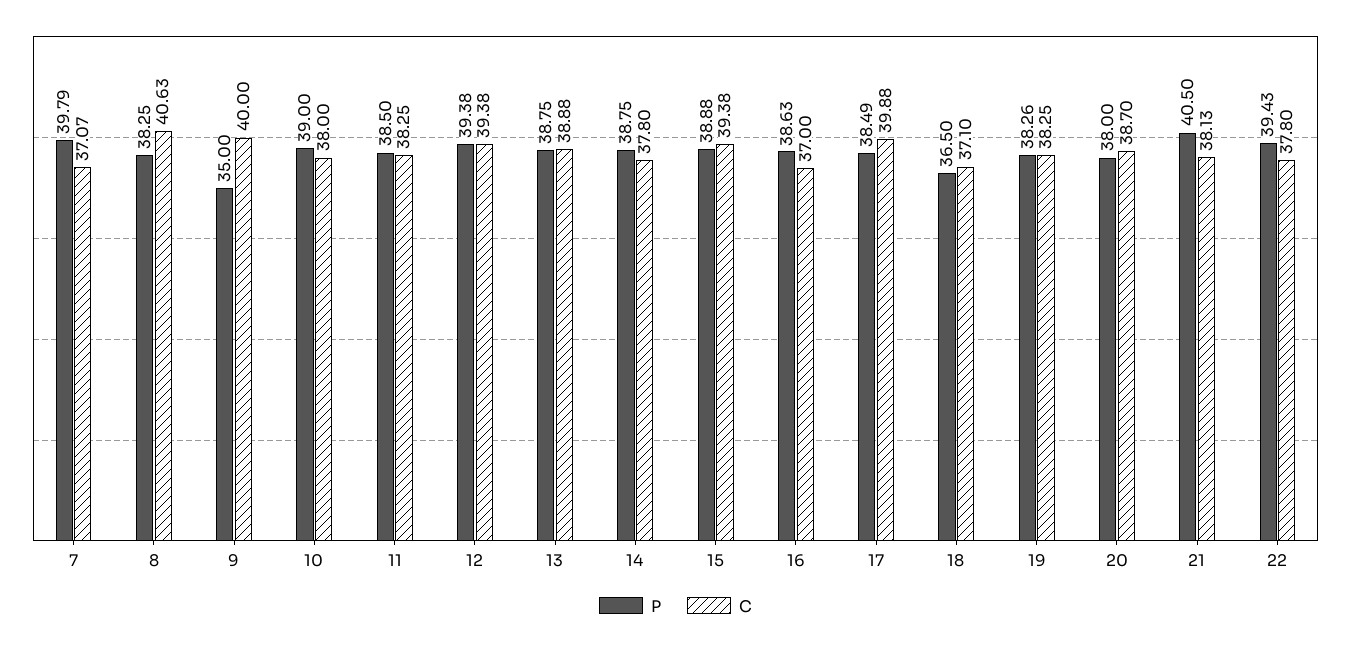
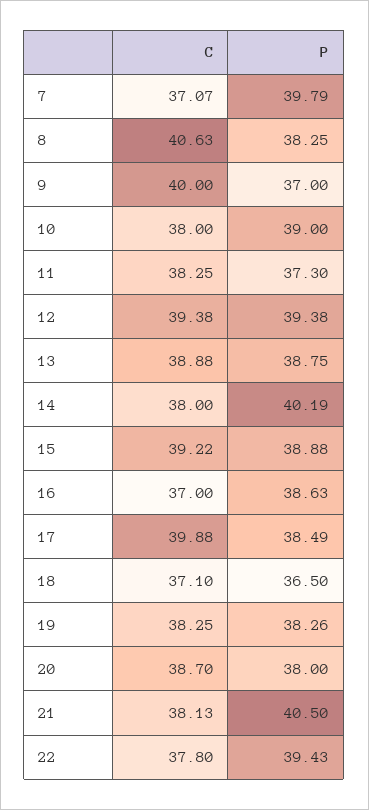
  {
    "P": {
      "7": 39.79,
      "8": 38.25,
-     "9": 35,
+     "9": 37,
      "10": 39,
-     "11": 38.5,
+     "11": 37.3,
      "12": 39.38,
      "13": 38.75,
-     "14": 38.75,
+     "14": 40.19,
      "15": 38.88,
      "16": 38.63,
      "17": 38.49,
      "18": 36.5,
      "19": 38.26,
      "20": 38,
      "21": 40.5,
      "22": 39.43
    },
    "C": {
      "7": 37.07,
      "8": 40.63,
      "9": 40,
      "10": 38,
      "11": 38.25,
      "12": 39.38,
      "13": 38.88,
-     "14": 37.8,
+     "14": 38,
-     "15": 39.38,
+     "15": 39.22,
      "16": 37,
      "17": 39.88,
      "18": 37.1,
      "19": 38.25,
      "20": 38.7,
      "21": 38.13,
      "22": 37.8
    }
  }

